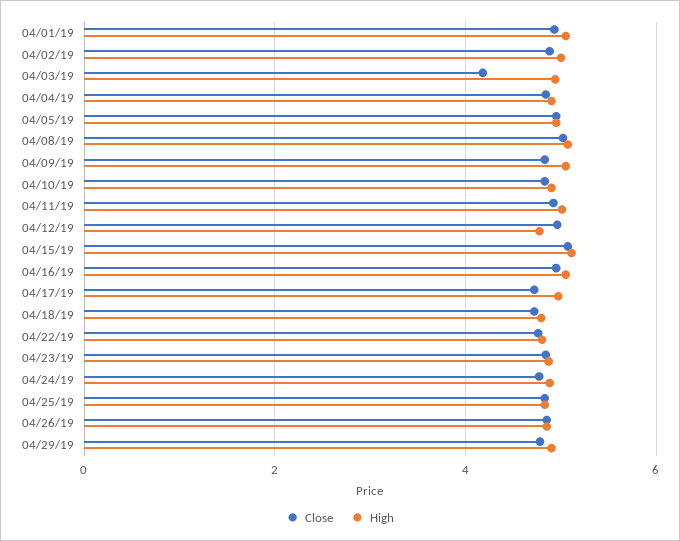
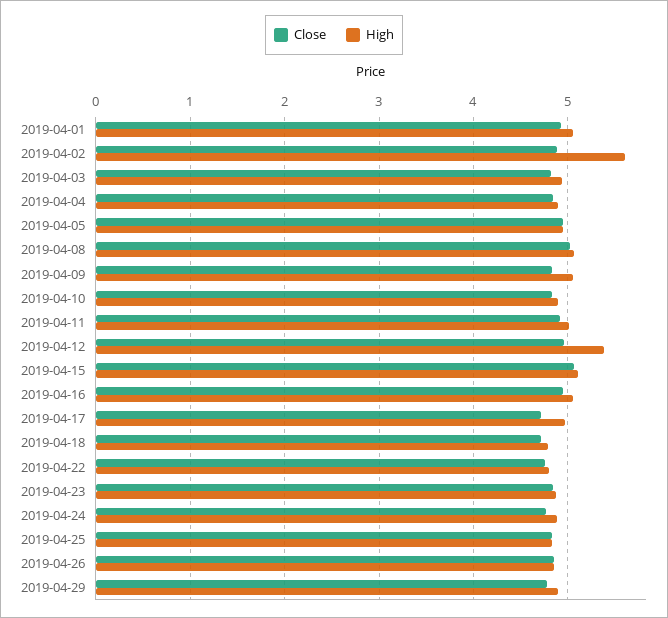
  {
    "Close": {
      "04/01/19": 4.9,
      "04/02/19": 4.9,
-     "04/03/19": 4.2,
+     "04/03/19": 4.8,
      "04/04/19": 4.8,
      "04/05/19": 5,
      "04/08/19": 5,
      "04/09/19": 4.8,
      "04/10/19": 4.8,
      "04/11/19": 4.9,
      "04/12/19": 5,
      "04/15/19": 5.1,
      "04/16/19": 5,
      "04/17/19": 4.7,
      "04/18/19": 4.7,
      "04/22/19": 4.8,
      "04/23/19": 4.8,
      "04/24/19": 4.8,
      "04/25/19": 4.8,
      "04/26/19": 4.9,
      "04/29/19": 4.8
    },
    "High": {
      "04/01/19": 5.1,
-     "04/02/19": 5,
+     "04/02/19": 5.6,
      "04/03/19": 4.9,
      "04/04/19": 4.9,
      "04/05/19": 5,
      "04/08/19": 5.1,
      "04/09/19": 5.1,
      "04/10/19": 4.9,
      "04/11/19": 5,
-     "04/12/19": 4.8,
+     "04/12/19": 5.4,
      "04/15/19": 5.1,
      "04/16/19": 5.1,
      "04/17/19": 5,
      "04/18/19": 4.8,
      "04/22/19": 4.8,
      "04/23/19": 4.9,
      "04/24/19": 4.9,
      "04/25/19": 4.8,
      "04/26/19": 4.9,
      "04/29/19": 4.9
    }
  }

